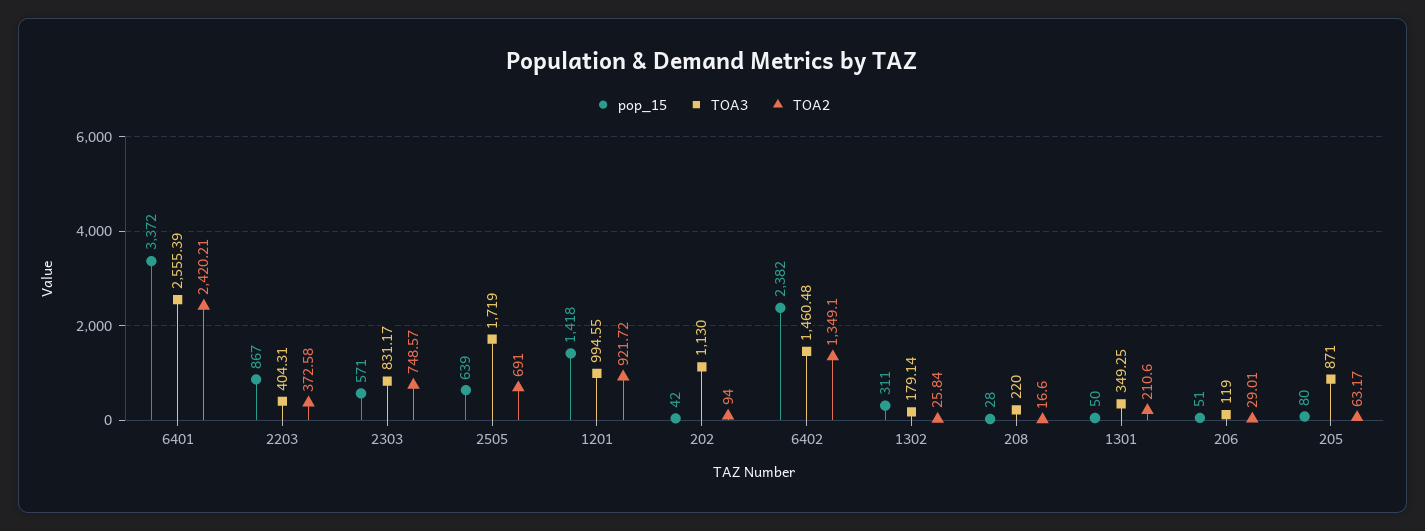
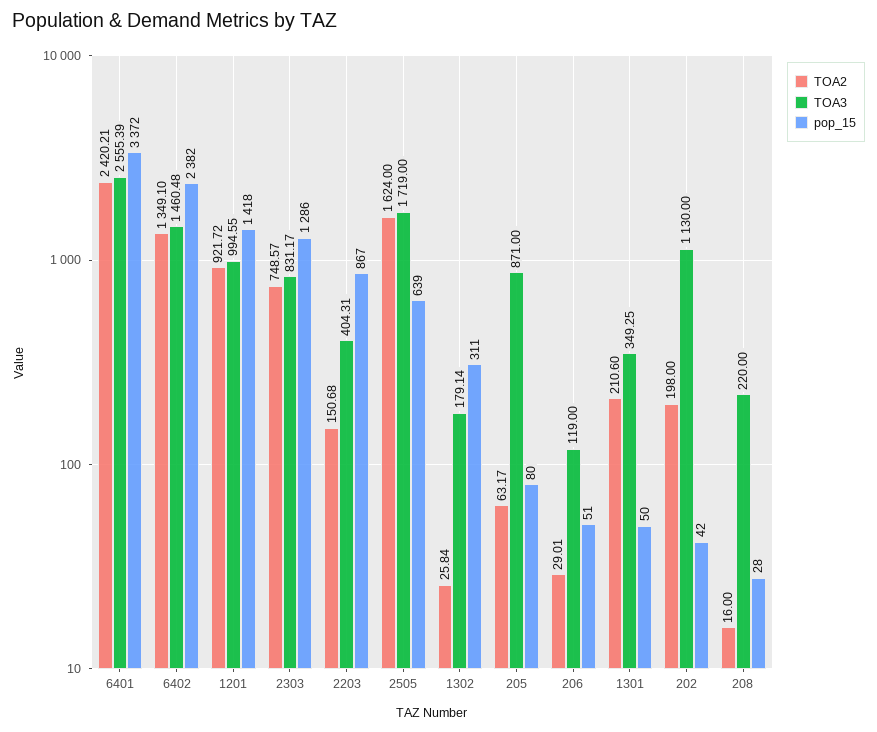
  {
    "pop_15": {
      "6401": 3372,
      "2203": 867,
-     "2303": 571,
+     "2303": 1286,
      "2505": 639,
      "1201": 1418,
      "202": 42,
      "6402": 2382,
      "1302": 311,
      "208": 28,
      "1301": 50,
      "206": 51,
      "205": 80
    },
    "TOA3": {
      "6401": 2555.39,
      "2203": 404.31,
      "2303": 831.17,
      "2505": 1719,
      "1201": 994.55,
      "202": 1130,
      "6402": 1460.48,
      "1302": 179.14,
      "208": 220,
      "1301": 349.25,
      "206": 119,
      "205": 871
    },
    "TOA2": {
      "6401": 2420.21,
-     "2203": 372.58,
+     "2203": 150.68,
      "2303": 748.57,
-     "2505": 691,
+     "2505": 1624,
      "1201": 921.72,
-     "202": 94,
+     "202": 198,
      "6402": 1349.1,
      "1302": 25.84,
-     "208": 16.6,
+     "208": 16,
      "1301": 210.6,
      "206": 29.01,
      "205": 63.17
    }
  }

